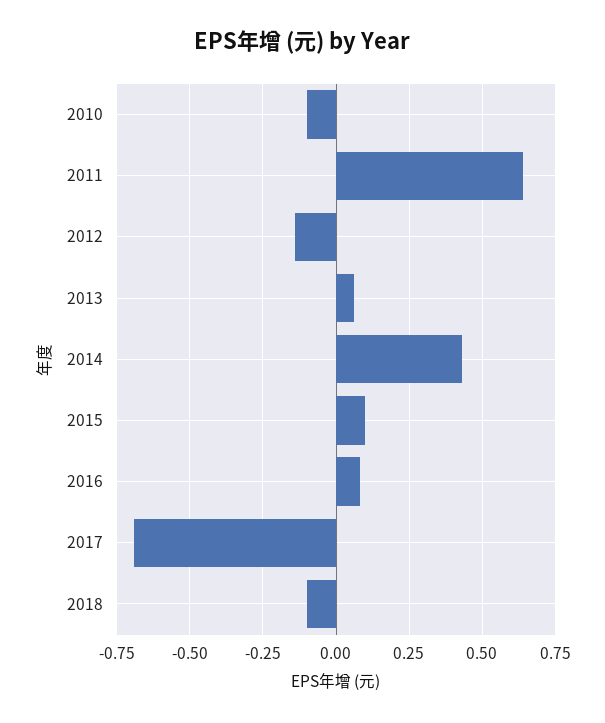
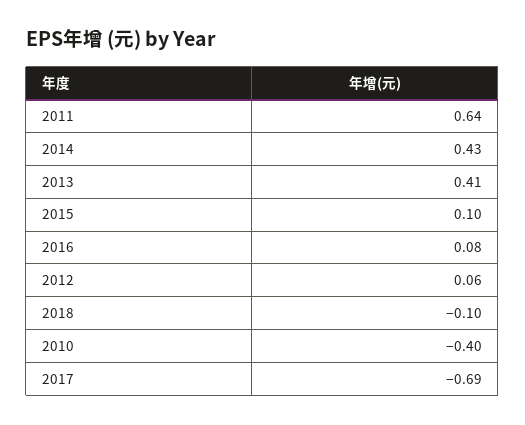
  {
-   "2010": -0.1,
+   "2010": -0.4,
    "2011": 0.64,
-   "2012": -0.15,
+   "2012": 0.06,
-   "2013": 0.05,
+   "2013": 0.41,
    "2014": 0.43,
    "2015": 0.1,
    "2016": 0.08,
    "2017": -0.69,
    "2018": -0.1
  }

